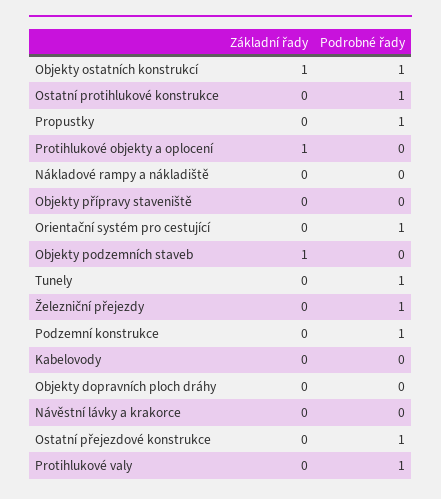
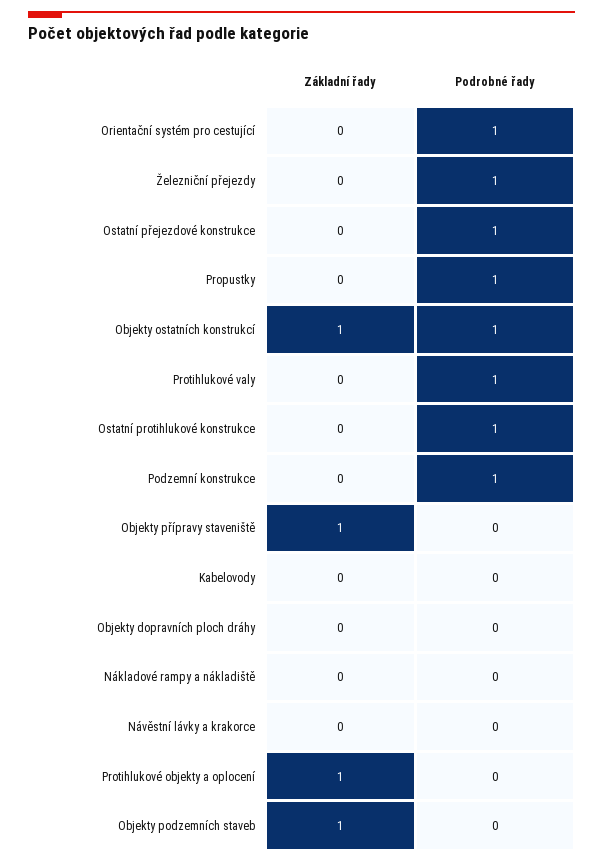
  {
    "Základní řady": {
      "Objekty ostatních konstrukcí": 1,
      "Ostatní protihlukové konstrukce": 0,
      "Propustky": 0,
      "Protihlukové objekty a oplocení": 1,
      "Nákladové rampy a nákladiště": 0,
-     "Objekty přípravy staveniště": 0,
+     "Objekty přípravy staveniště": 1,
      "Orientační systém pro cestující": 0,
      "Objekty podzemních staveb": 1,
-     "Tunely": 0,
      "Železniční přejezdy": 0,
      "Podzemní konstrukce": 0,
      "Kabelovody": 0,
      "Objekty dopravních ploch dráhy": 0,
      "Návěstní lávky a krakorce": 0,
      "Ostatní přejezdové konstrukce": 0,
      "Protihlukové valy": 0
    },
    "Podrobné řady": {
      "Objekty ostatních konstrukcí": 1,
      "Ostatní protihlukové konstrukce": 1,
      "Propustky": 1,
      "Protihlukové objekty a oplocení": 0,
      "Nákladové rampy a nákladiště": 0,
      "Objekty přípravy staveniště": 0,
      "Orientační systém pro cestující": 1,
      "Objekty podzemních staveb": 0,
-     "Tunely": 1,
      "Železniční přejezdy": 1,
      "Podzemní konstrukce": 1,
      "Kabelovody": 0,
      "Objekty dopravních ploch dráhy": 0,
      "Návěstní lávky a krakorce": 0,
      "Ostatní přejezdové konstrukce": 1,
      "Protihlukové valy": 1
    }
  }

